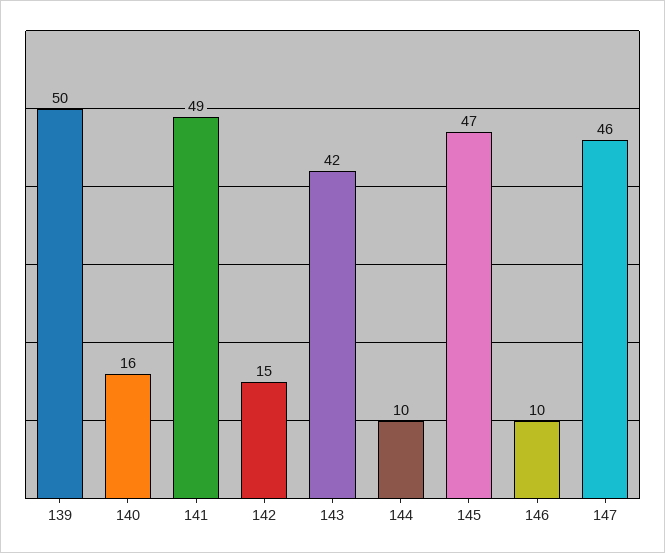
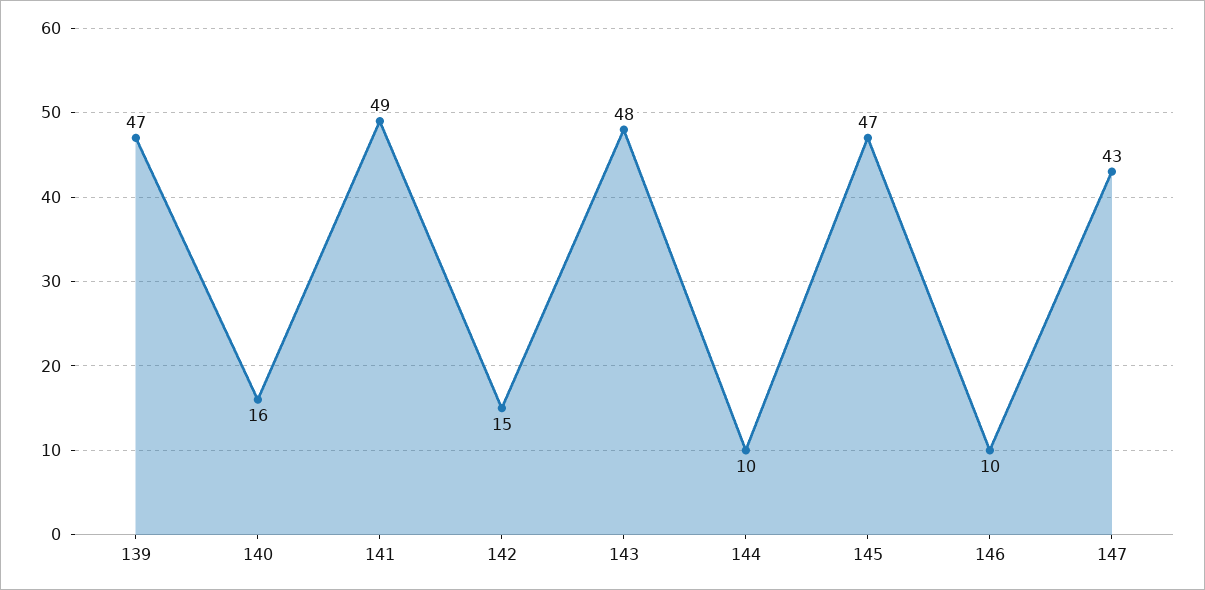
  {
-   "139": 50,
+   "139": 47,
    "140": 16,
    "141": 49,
    "142": 15,
-   "143": 42,
+   "143": 48,
    "144": 10,
    "145": 47,
    "146": 10,
-   "147": 46
+   "147": 43
  }

